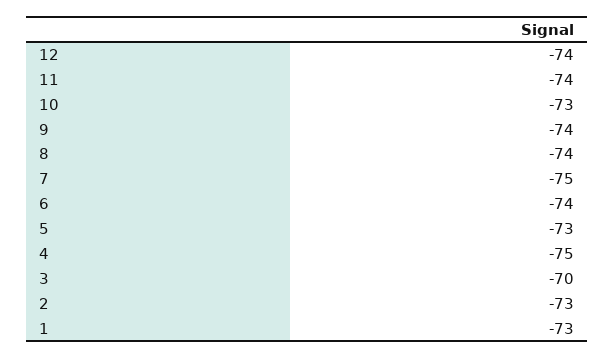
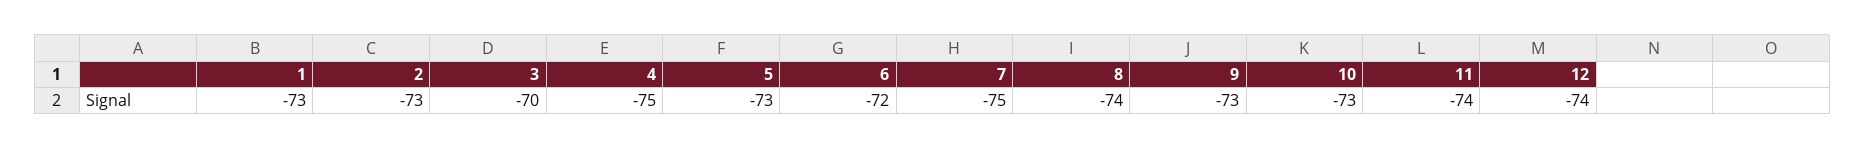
  {
    "12": -74,
    "11": -74,
    "10": -73,
-   "9": -74,
+   "9": -73,
    "8": -74,
    "7": -75,
-   "6": -74,
+   "6": -72,
    "5": -73,
    "4": -75,
    "3": -70,
    "2": -73,
    "1": -73
  }

